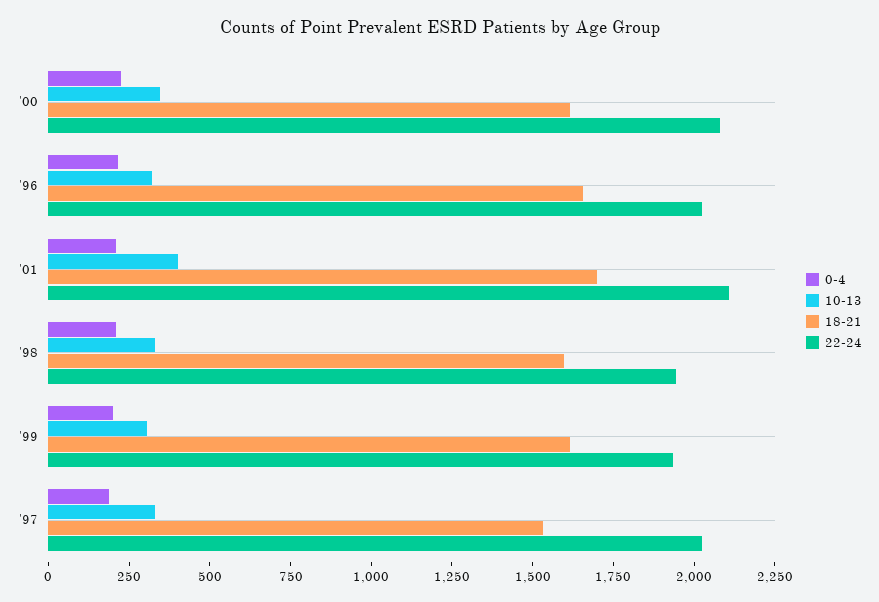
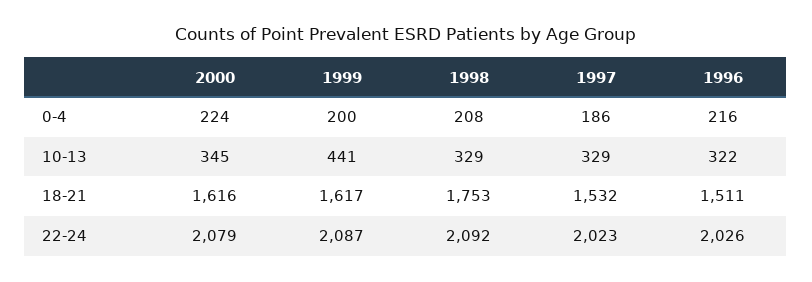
  {
    "0-4": {
      "'00": 224,
      "'96": 216,
-     "'01": 200,
      "'98": 208,
      "'99": 200,
      "'97": 186
    },
    "10-13": {
      "'00": 345,
      "'96": 322,
-     "'01": 400,
      "'98": 329,
-     "'99": 300,
+     "'99": 441,
      "'97": 329
    },
    "18-21": {
      "'00": 1616,
-     "'96": 1650,
+     "'96": 1511,
-     "'01": 1700,
-     "'98": 1600,
+     "'98": 1753,
      "'99": 1617,
      "'97": 1532
    },
    "22-24": {
      "'00": 2079,
      "'96": 2026,
-     "'01": 2100,
-     "'98": 1950,
+     "'98": 2092,
-     "'99": 1950,
+     "'99": 2087,
      "'97": 2023
    }
  }

